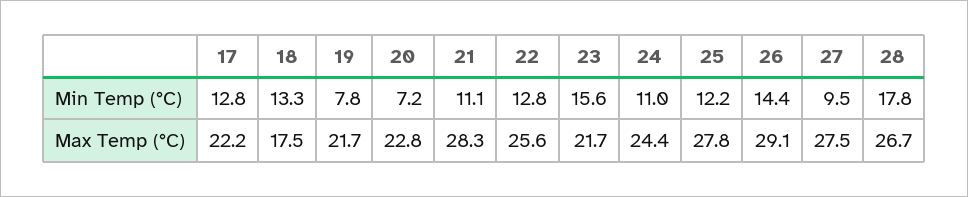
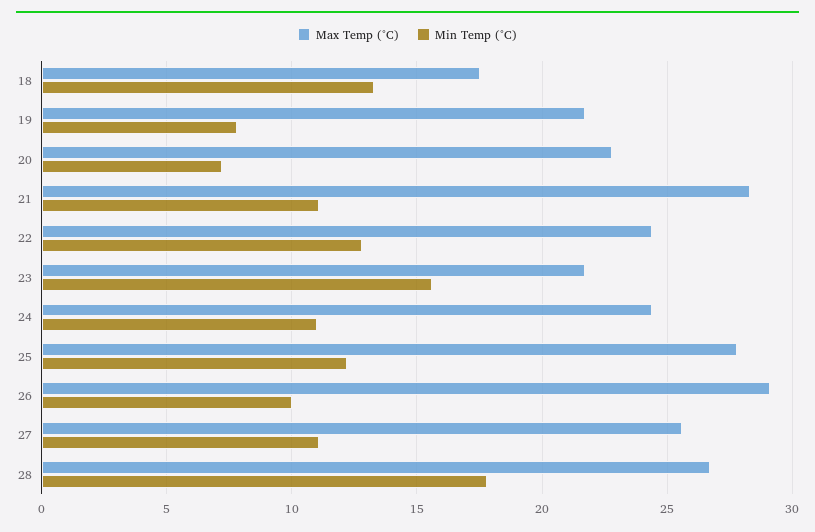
  {
    "Min Temp (°C)": {
-     "17": 12.8,
      "18": 13.3,
      "19": 7.8,
      "20": 7.2,
      "21": 11.1,
      "22": 12.8,
      "23": 15.6,
      "24": 11,
      "25": 12.2,
-     "26": 14.4,
+     "26": 10,
-     "27": 9.5,
+     "27": 11,
      "28": 17.8
    },
    "Max Temp (°C)": {
-     "17": 22.2,
      "18": 17.5,
      "19": 21.7,
      "20": 22.8,
      "21": 28.3,
-     "22": 25.6,
+     "22": 24.5,
      "23": 21.7,
      "24": 24.4,
      "25": 27.8,
      "26": 29.1,
-     "27": 27.5,
+     "27": 25.5,
      "28": 26.7
    }
  }

